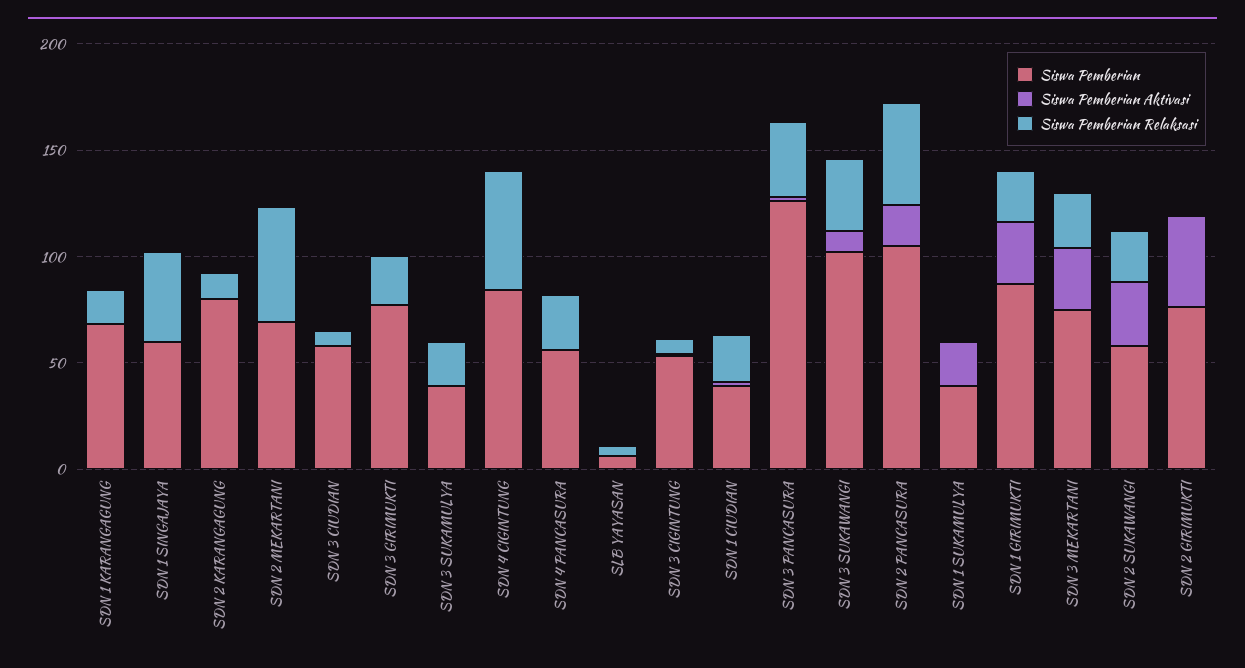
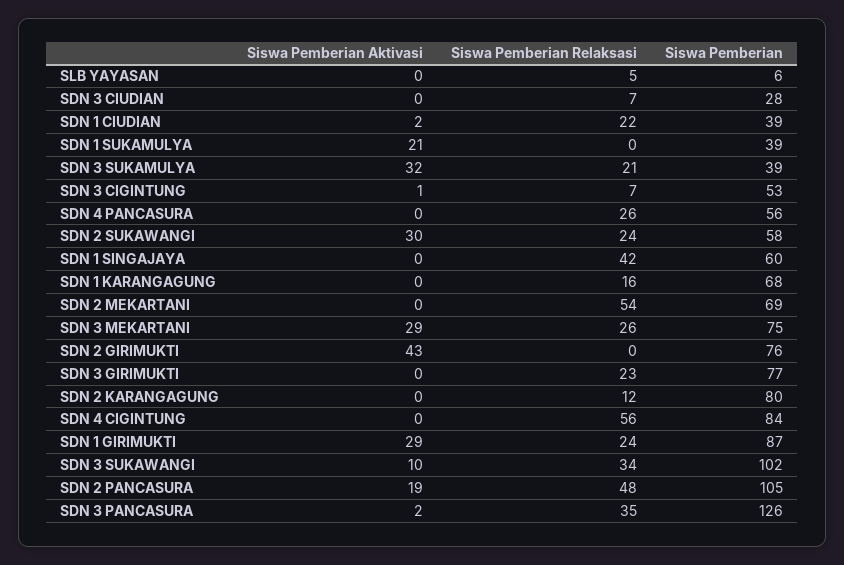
  {
    "Siswa Pemberian": {
      "SDN 1 KARANGAGUNG": 68,
      "SDN 1 SINGAJAYA": 60,
      "SDN 2 KARANGAGUNG": 80,
      "SDN 2 MEKARTANI": 69,
-     "SDN 3 CIUDIAN": 60,
+     "SDN 3 CIUDIAN": 28,
      "SDN 3 GIRIMUKTI": 77,
      "SDN 3 SUKAMULYA": 39,
      "SDN 4 CIGINTUNG": 84,
      "SDN 4 PANCASURA": 56,
      "SLB YAYASAN": 6,
      "SDN 3 CIGINTUNG": 53,
      "SDN 1 CIUDIAN": 39,
      "SDN 3 PANCASURA": 126,
      "SDN 3 SUKAWANGI": 102,
      "SDN 2 PANCASURA": 105,
      "SDN 1 SUKAMULYA": 39,
      "SDN 1 GIRIMUKTI": 87,
      "SDN 3 MEKARTANI": 75,
      "SDN 2 SUKAWANGI": 58,
      "SDN 2 GIRIMUKTI": 76
    },
    "Siswa Pemberian Aktivasi": {
      "SDN 1 KARANGAGUNG": 0,
      "SDN 1 SINGAJAYA": 0,
      "SDN 2 KARANGAGUNG": 0,
      "SDN 2 MEKARTANI": 0,
      "SDN 3 CIUDIAN": 0,
      "SDN 3 GIRIMUKTI": 0,
-     "SDN 3 SUKAMULYA": 0,
+     "SDN 3 SUKAMULYA": 32,
      "SDN 4 CIGINTUNG": 0,
      "SDN 4 PANCASURA": 0,
      "SLB YAYASAN": 0,
      "SDN 3 CIGINTUNG": 1,
      "SDN 1 CIUDIAN": 2,
      "SDN 3 PANCASURA": 2,
      "SDN 3 SUKAWANGI": 10,
      "SDN 2 PANCASURA": 19,
      "SDN 1 SUKAMULYA": 21,
      "SDN 1 GIRIMUKTI": 29,
      "SDN 3 MEKARTANI": 29,
      "SDN 2 SUKAWANGI": 30,
      "SDN 2 GIRIMUKTI": 43
    },
    "Siswa Pemberian Relaksasi": {
      "SDN 1 KARANGAGUNG": 16,
      "SDN 1 SINGAJAYA": 42,
      "SDN 2 KARANGAGUNG": 12,
      "SDN 2 MEKARTANI": 54,
      "SDN 3 CIUDIAN": 7,
      "SDN 3 GIRIMUKTI": 23,
      "SDN 3 SUKAMULYA": 21,
      "SDN 4 CIGINTUNG": 56,
      "SDN 4 PANCASURA": 26,
      "SLB YAYASAN": 5,
      "SDN 3 CIGINTUNG": 7,
      "SDN 1 CIUDIAN": 22,
      "SDN 3 PANCASURA": 35,
      "SDN 3 SUKAWANGI": 34,
      "SDN 2 PANCASURA": 48,
      "SDN 1 SUKAMULYA": 0,
      "SDN 1 GIRIMUKTI": 24,
      "SDN 3 MEKARTANI": 26,
      "SDN 2 SUKAWANGI": 24,
      "SDN 2 GIRIMUKTI": 0
    }
  }

